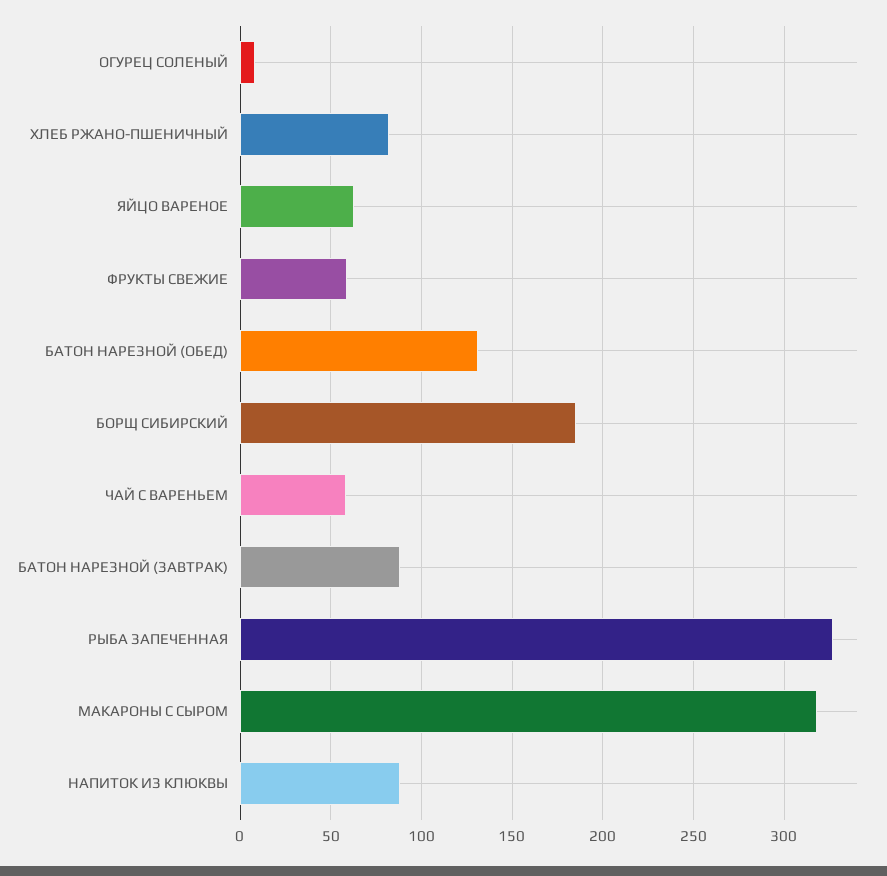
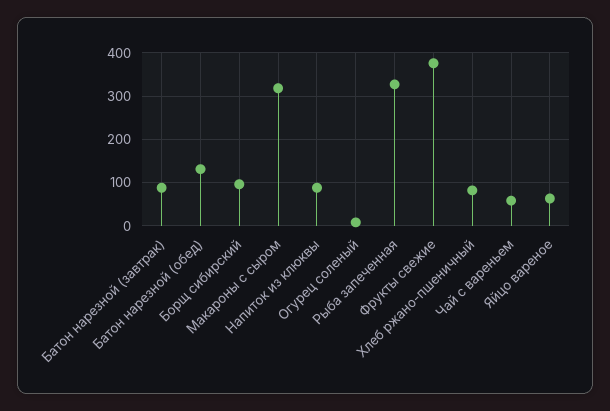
  {
    "ОГУРЕЦ СОЛЕНЫЙ": 10,
    "ХЛЕБ РЖАНО-ПШЕНИЧНЫЙ": 80,
    "ЯЙЦО ВАРЕНОЕ": 65,
-   "ФРУКТЫ СВЕЖИЕ": 60,
+   "ФРУКТЫ СВЕЖИЕ": 380,
    "БАТОН НАРЕЗНОЙ (ОБЕД)": 130,
-   "БОРЩ СИБИРСКИЙ": 185,
+   "БОРЩ СИБИРСКИЙ": 100,
    "ЧАЙ С ВАРЕНЬЕМ": 60,
    "БАТОН НАРЕЗНОЙ (ЗАВТРАК)": 90,
    "РЫБА ЗАПЕЧЕННАЯ": 325,
    "МАКАРОНЫ С СЫРОМ": 320,
    "НАПИТОК ИЗ КЛЮКВЫ": 90
  }

